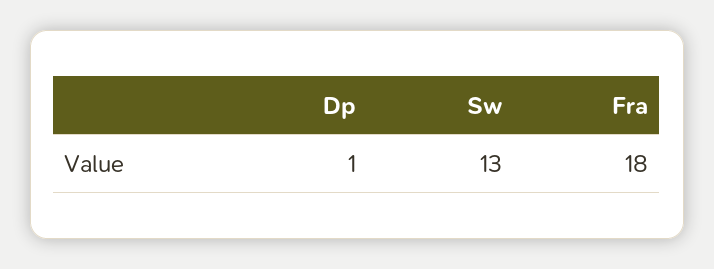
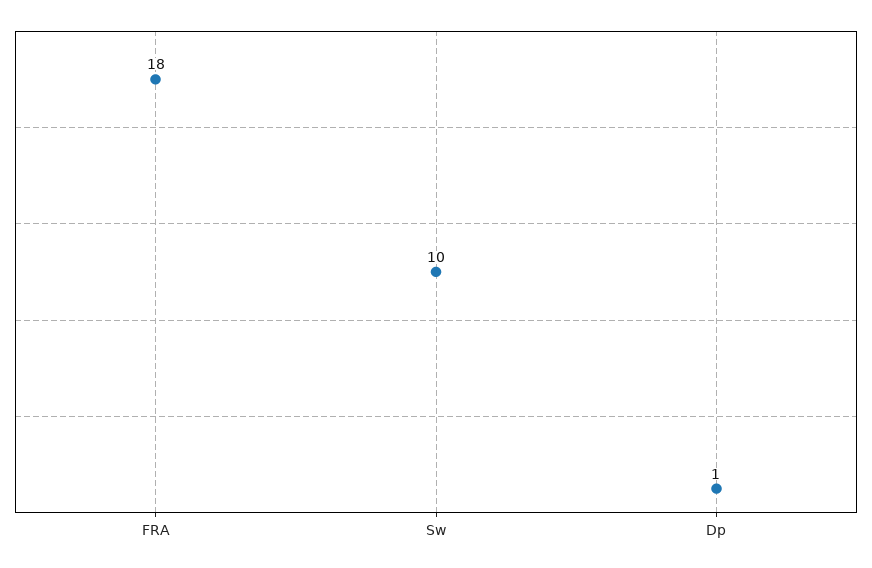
  {
    "Dp": 1,
-   "Sw": 13,
+   "Sw": 10,
    "Fra": 18
  }

